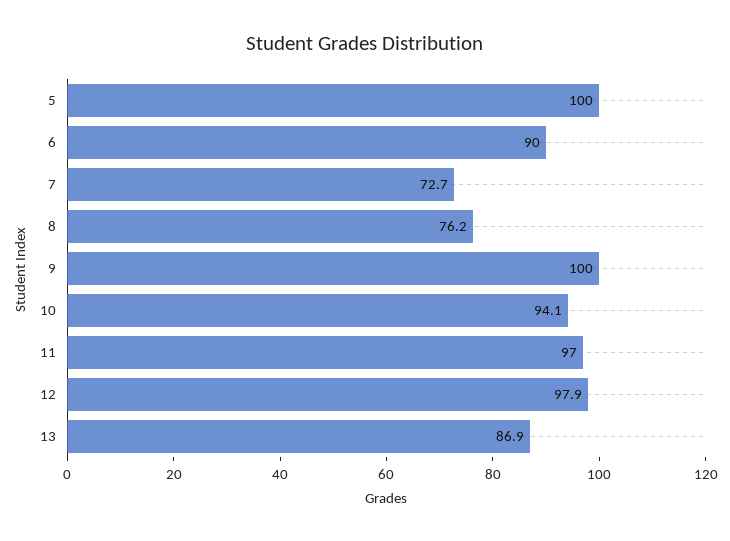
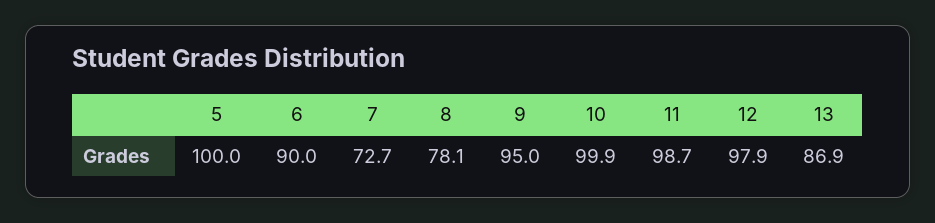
  {
    "5": 100,
    "6": 90,
    "7": 72.7,
-   "8": 76.2,
+   "8": 78.1,
-   "9": 100,
+   "9": 95,
-   "10": 94.1,
+   "10": 99.9,
-   "11": 97,
+   "11": 98.7,
    "12": 97.9,
    "13": 86.9
  }

